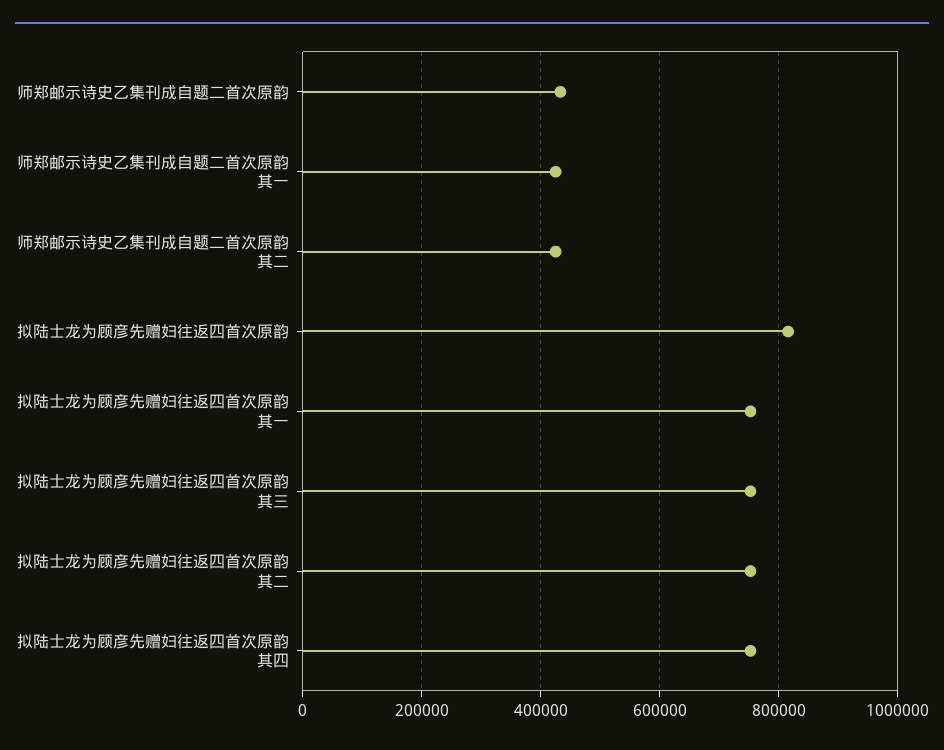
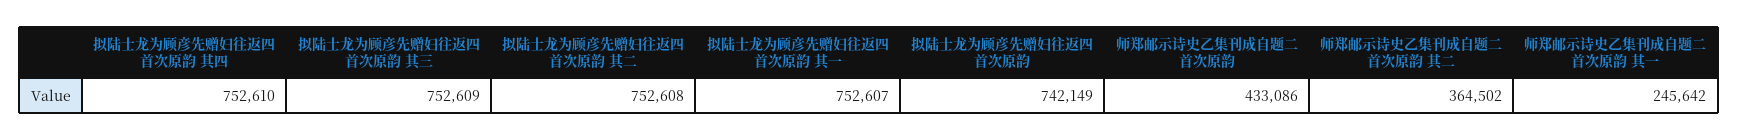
  {
    "师郑邮示诗史乙集刊成自题二首次原韵": 433086,
-   "师郑邮示诗史乙集刊成自题二首次原韵 其一": 420000,
+   "师郑邮示诗史乙集刊成自题二首次原韵 其一": 245642,
-   "师郑邮示诗史乙集刊成自题二首次原韵 其二": 420000,
+   "师郑邮示诗史乙集刊成自题二首次原韵 其二": 364502,
-   "拟陆士龙为顾彦先赠妇往返四首次原韵": 820000,
+   "拟陆士龙为顾彦先赠妇往返四首次原韵": 742149,
    "拟陆士龙为顾彦先赠妇往返四首次原韵 其一": 752607,
    "拟陆士龙为顾彦先赠妇往返四首次原韵 其三": 752609,
    "拟陆士龙为顾彦先赠妇往返四首次原韵 其二": 752608,
    "拟陆士龙为顾彦先赠妇往返四首次原韵 其四": 752610
  }

